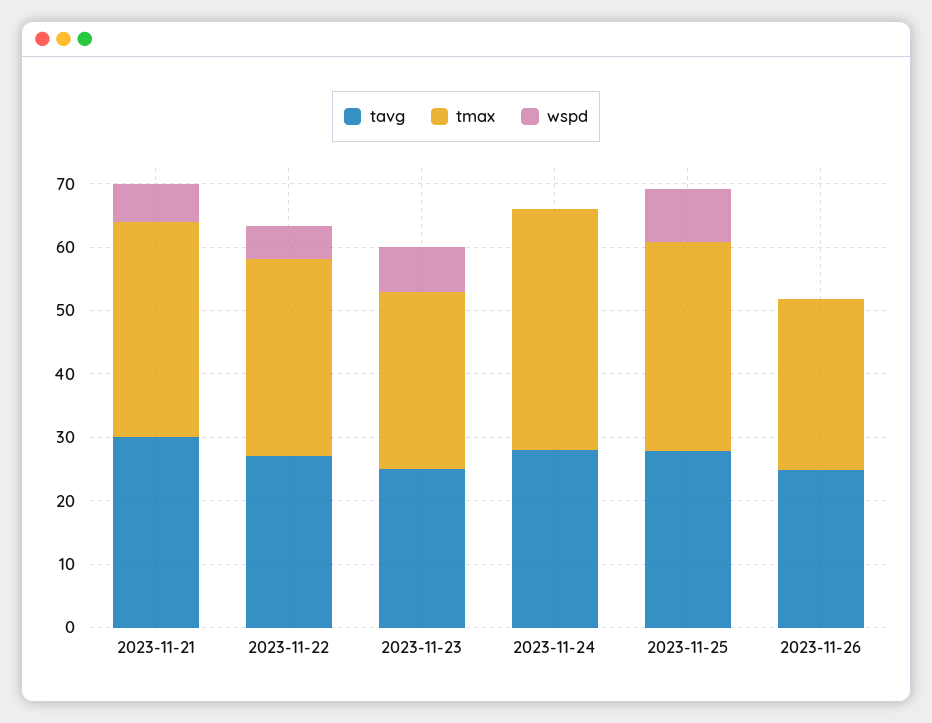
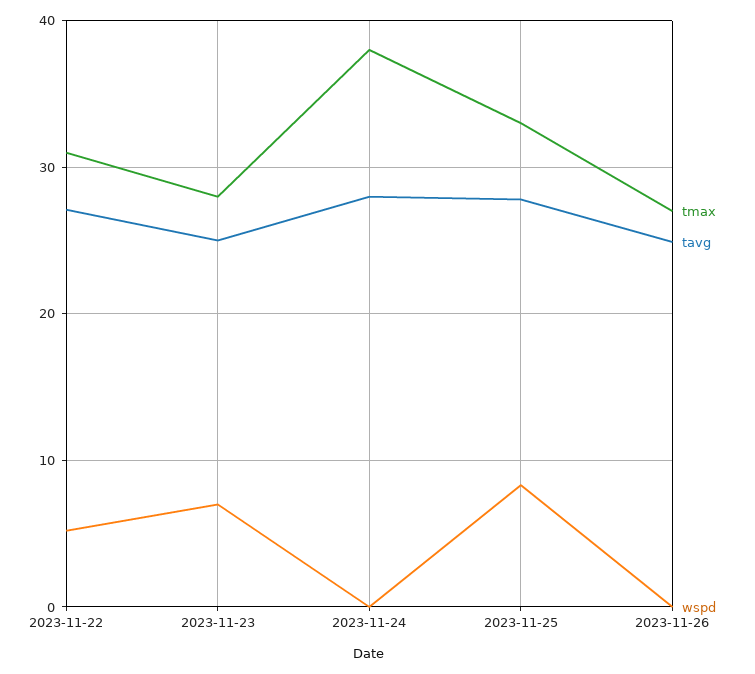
  {
    "tavg": {
-     "2023-11-21": 30,
      "2023-11-22": 27,
      "2023-11-23": 25,
      "2023-11-24": 28,
      "2023-11-25": 28,
      "2023-11-26": 25
    },
    "tmax": {
-     "2023-11-21": 34,
      "2023-11-22": 31,
      "2023-11-23": 28,
      "2023-11-24": 38,
      "2023-11-25": 33,
      "2023-11-26": 27
    },
    "wspd": {
-     "2023-11-21": 6,
      "2023-11-22": 5,
      "2023-11-23": 7,
      "2023-11-24": 0,
      "2023-11-25": 8,
      "2023-11-26": 0
    }
  }

